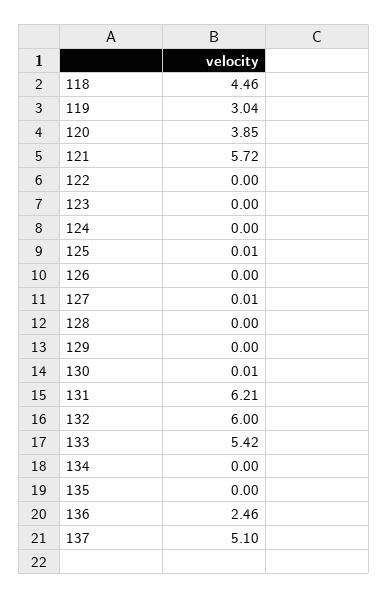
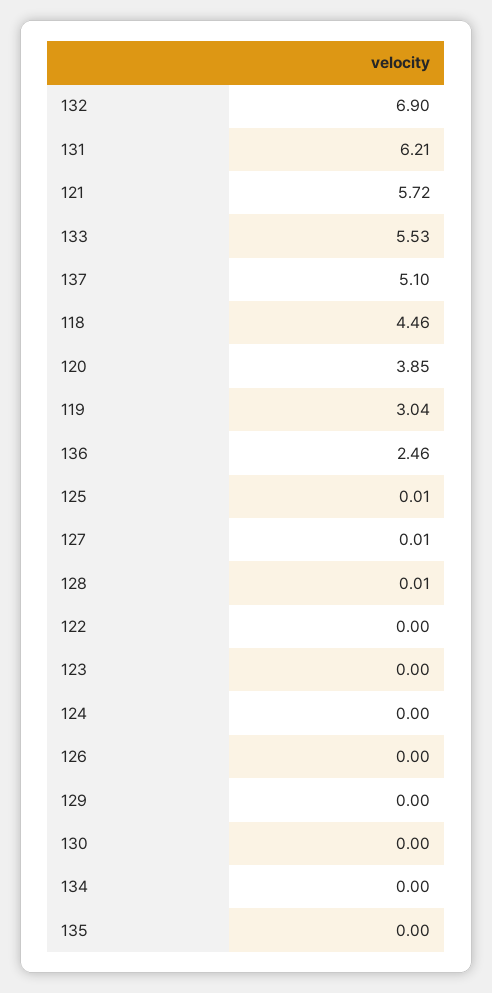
  {
    "118": 4.46,
    "119": 3.04,
    "120": 3.85,
    "121": 5.72,
    "122": 0,
    "123": 0,
    "124": 0,
    "125": 0.01,
    "126": 0,
    "127": 0.01,
-   "128": 0,
+   "128": 0.01,
    "129": 0,
-   "130": 0.01,
+   "130": 0,
    "131": 6.21,
-   "132": 6,
+   "132": 6.9,
-   "133": 5.42,
+   "133": 5.53,
    "134": 0,
    "135": 0,
    "136": 2.46,
    "137": 5.1
  }

